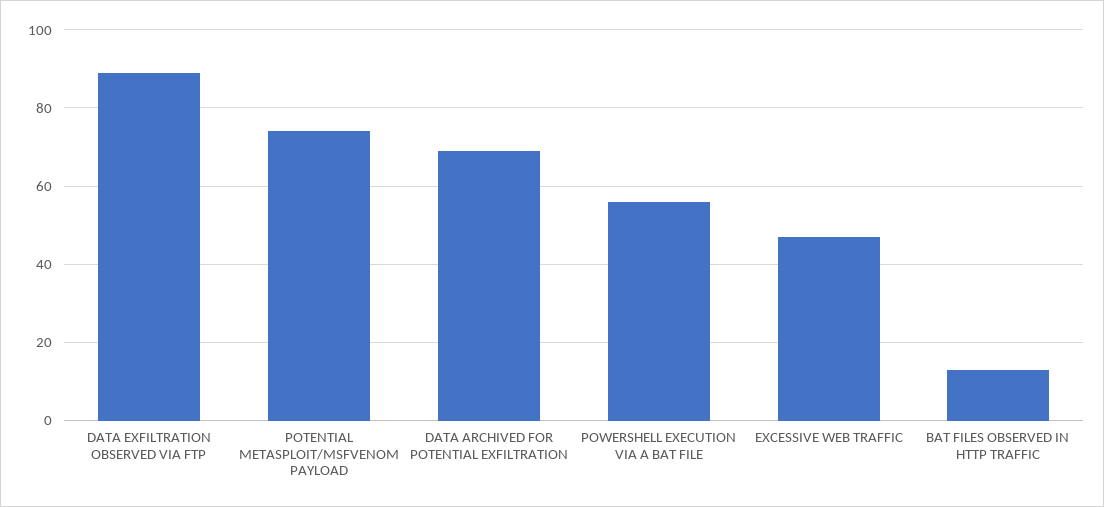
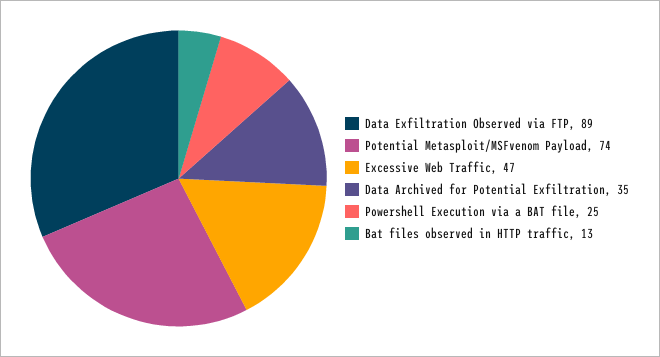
  {
    "DATA EXFILTRATION OBSERVED VIA FTP": 89,
    "POTENTIAL METASPLOIT/MSFVENOM PAYLOAD": 74,
-   "DATA ARCHIVED FOR POTENTIAL EXFILTRATION": 70,
+   "DATA ARCHIVED FOR POTENTIAL EXFILTRATION": 35,
-   "POWERSHELL EXECUTION VIA A BAT FILE": 55,
+   "POWERSHELL EXECUTION VIA A BAT FILE": 25,
    "EXCESSIVE WEB TRAFFIC": 47,
    "BAT FILES OBSERVED IN HTTP TRAFFIC": 13
  }

